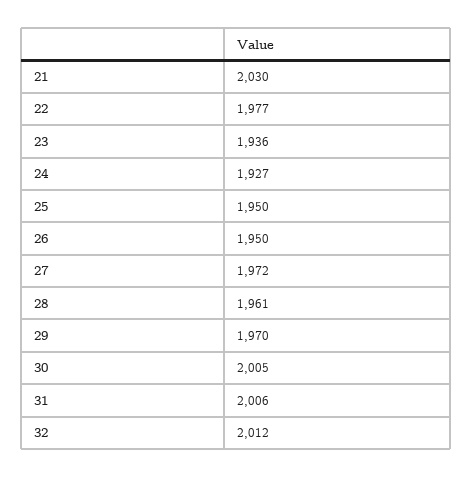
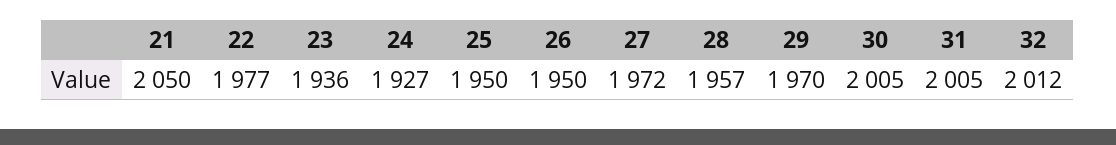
  {
-   "21": 2030,
+   "21": 2050,
    "22": 1977,
    "23": 1936,
    "24": 1927,
    "25": 1950,
    "26": 1950,
    "27": 1972,
-   "28": 1961,
+   "28": 1957,
    "29": 1970,
    "30": 2005,
-   "31": 2006,
+   "31": 2005,
    "32": 2012
  }

